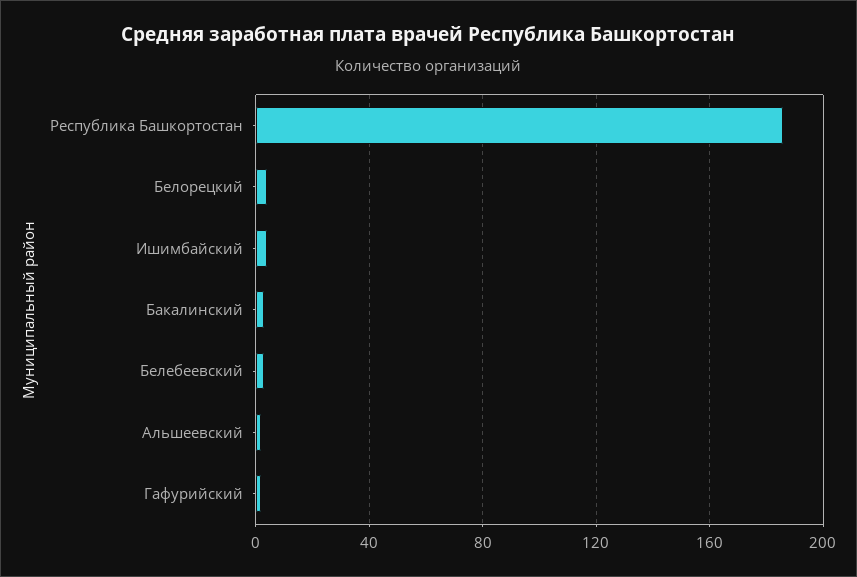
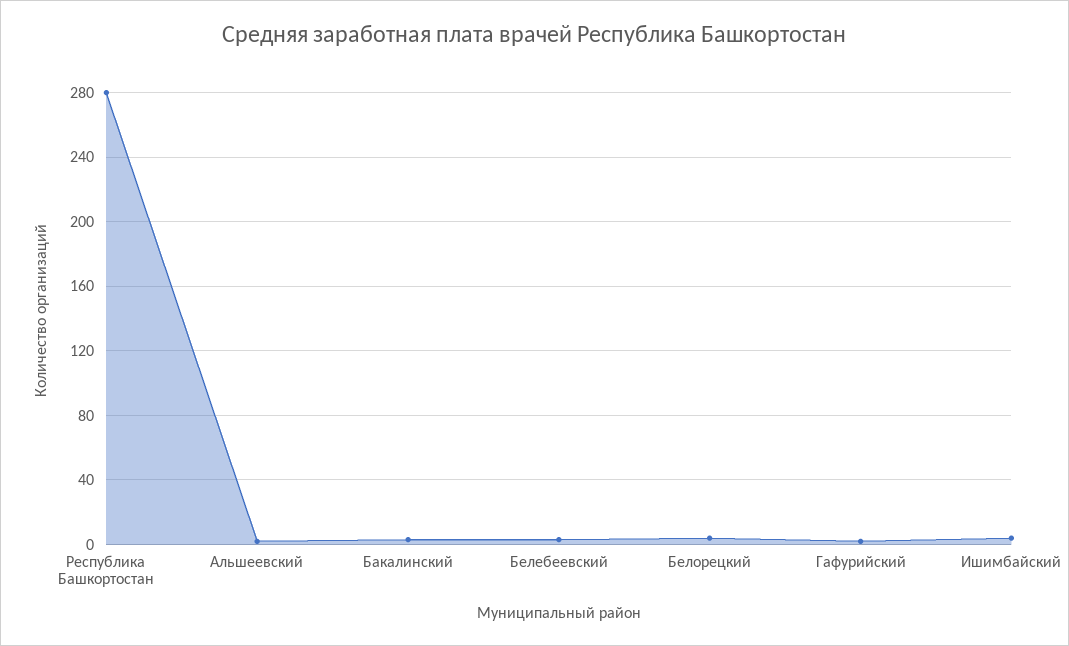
  {
-   "Республика Башкортостан": 185,
+   "Республика Башкортостан": 280,
    "Белорецкий": 5,
    "Ишимбайский": 5,
    "Бакалинский": 5,
    "Белебеевский": 5,
    "Альшеевский": 0,
    "Гафурийский": 0
  }

